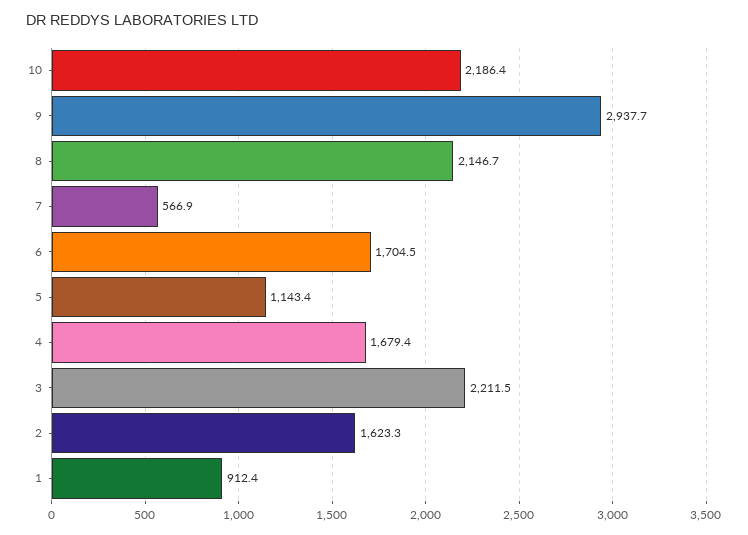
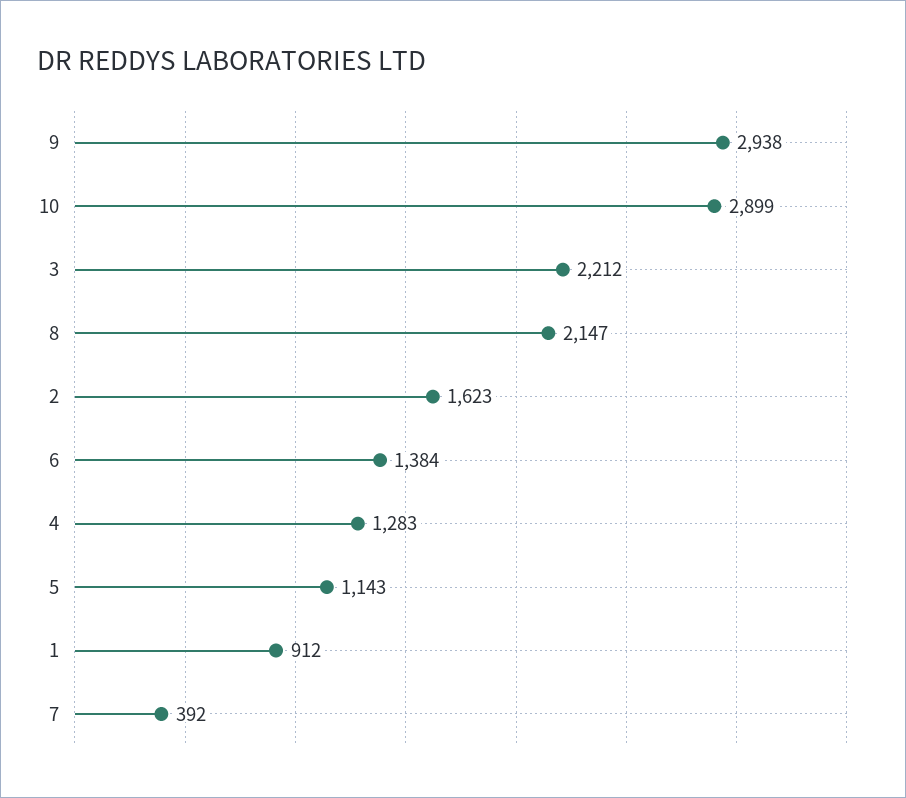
  {
-   "10": 2186.4,
+   "10": 2899,
    "9": 2937.7,
    "8": 2146.7,
-   "7": 566.9,
+   "7": 392,
-   "6": 1704.5,
+   "6": 1384,
    "5": 1143.4,
-   "4": 1679.4,
+   "4": 1283,
    "3": 2211.5,
    "2": 1623.3,
    "1": 912.4
  }

